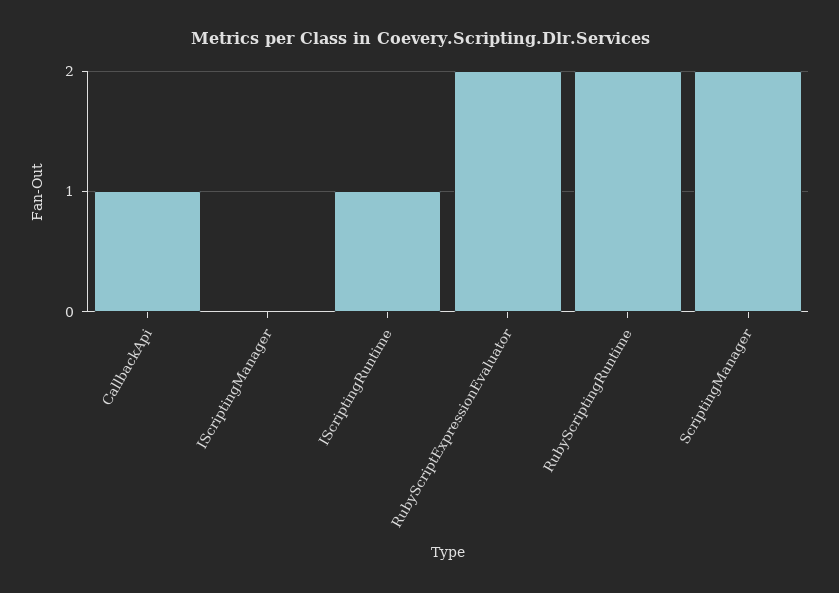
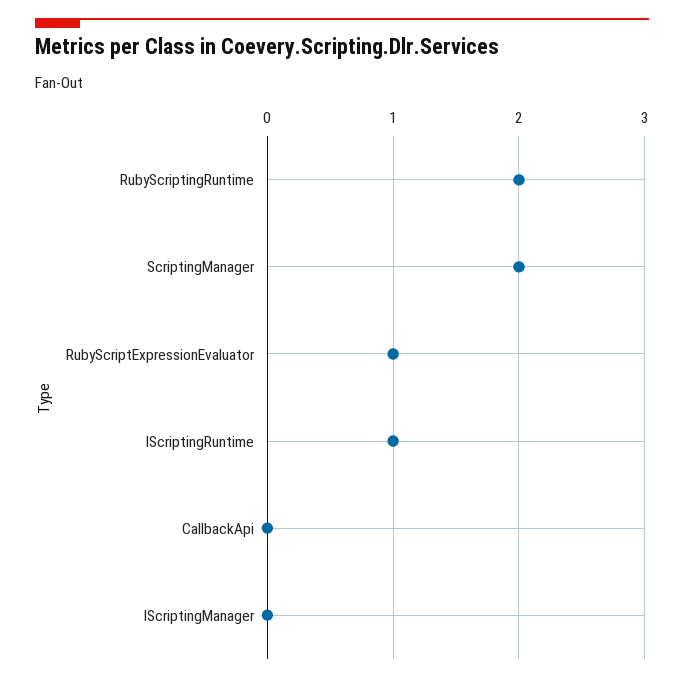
  {
-   "CallbackApi": 1,
+   "CallbackApi": 0,
    "IScriptingManager": 0,
    "IScriptingRuntime": 1,
-   "RubyScriptExpressionEvaluator": 2,
+   "RubyScriptExpressionEvaluator": 1,
    "RubyScriptingRuntime": 2,
    "ScriptingManager": 2
  }

